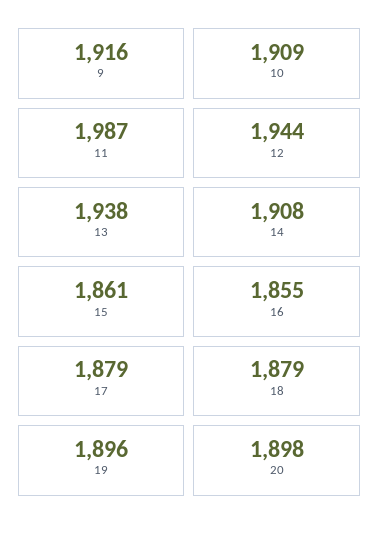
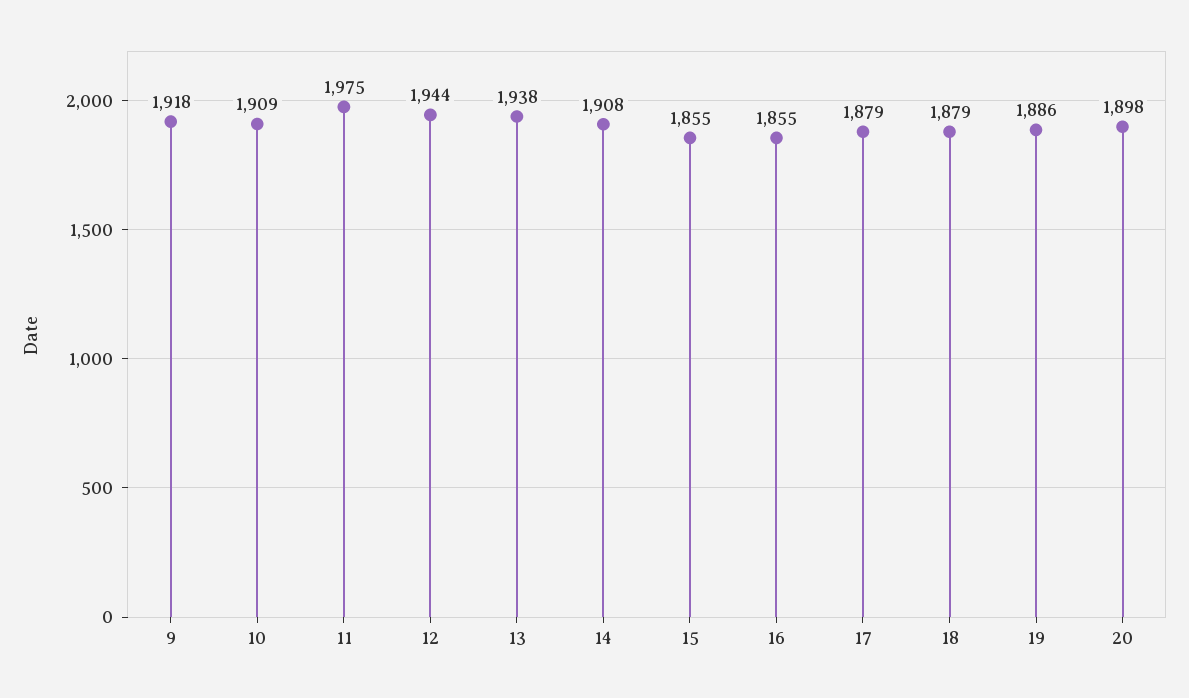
  {
-   "9": 1916,
+   "9": 1918,
    "10": 1909,
-   "11": 1987,
+   "11": 1975,
    "12": 1944,
    "13": 1938,
    "14": 1908,
-   "15": 1861,
+   "15": 1855,
    "16": 1855,
    "17": 1879,
    "18": 1879,
-   "19": 1896,
+   "19": 1886,
    "20": 1898
  }

